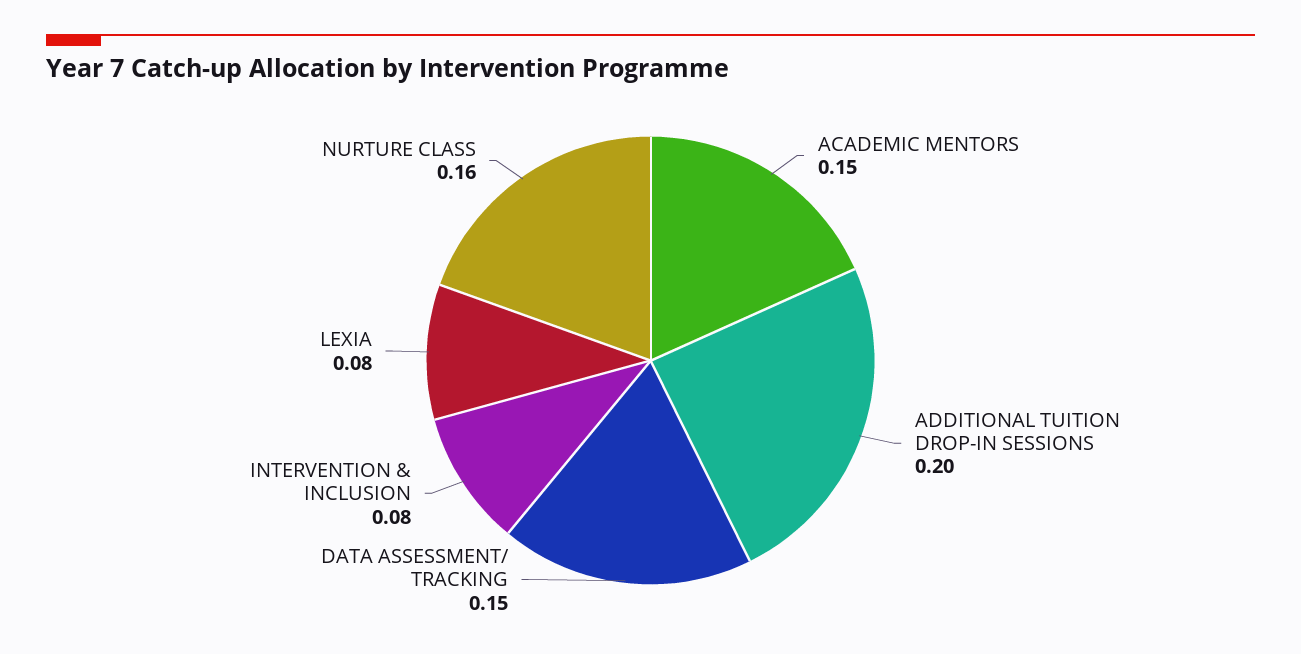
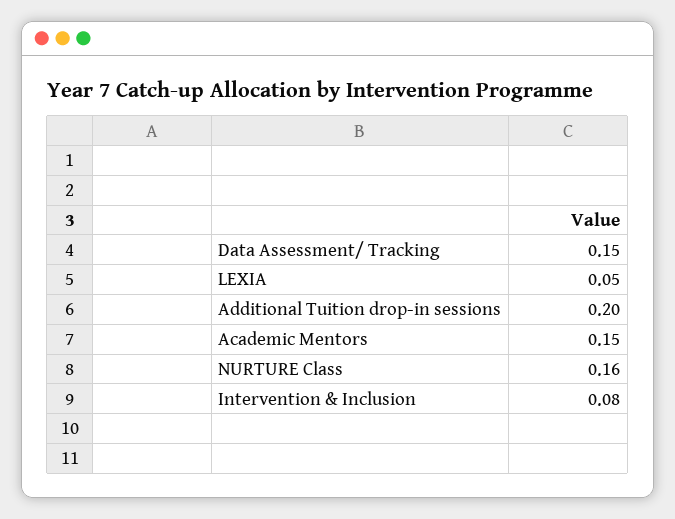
  {
    "ACADEMIC MENTORS": 0.15,
    "ADDITIONAL TUITION DROP-IN SESSIONS": 0.2,
    "DATA ASSESSMENT/ TRACKING": 0.15,
    "INTERVENTION & INCLUSION": 0.08,
-   "LEXIA": 0.08,
+   "LEXIA": 0.05,
    "NURTURE CLASS": 0.16
  }

